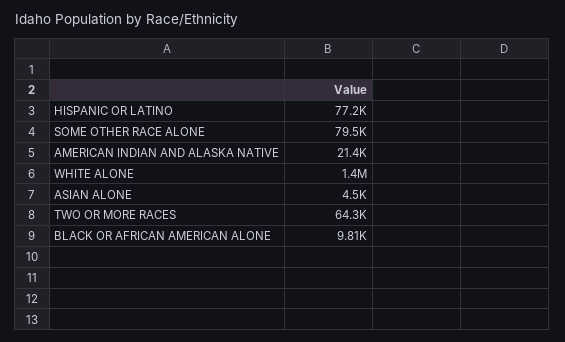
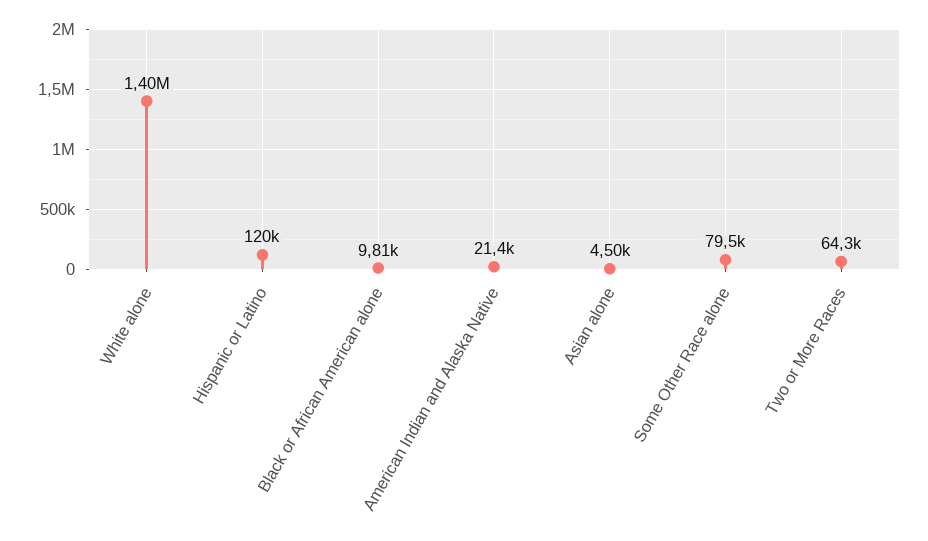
  {
-   "HISPANIC OR LATINO": 77200,
+   "HISPANIC OR LATINO": 120000,
    "SOME OTHER RACE ALONE": 79500,
    "AMERICAN INDIAN AND ALASKA NATIVE": 21400,
    "WHITE ALONE": 1400000,
    "ASIAN ALONE": 4500,
    "TWO OR MORE RACES": 64300,
    "BLACK OR AFRICAN AMERICAN ALONE": 9810
  }

